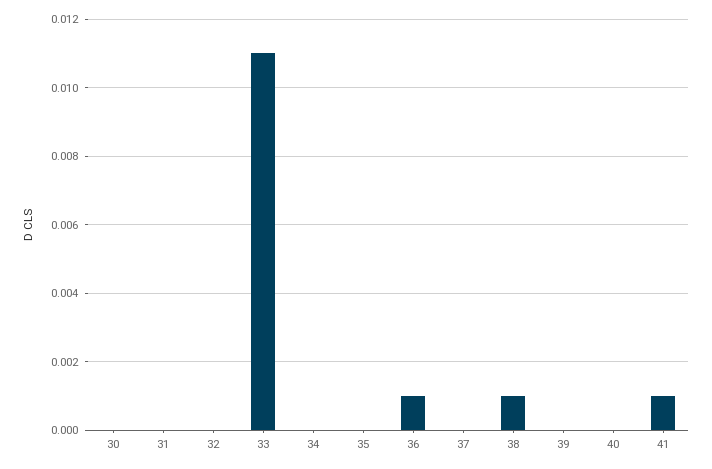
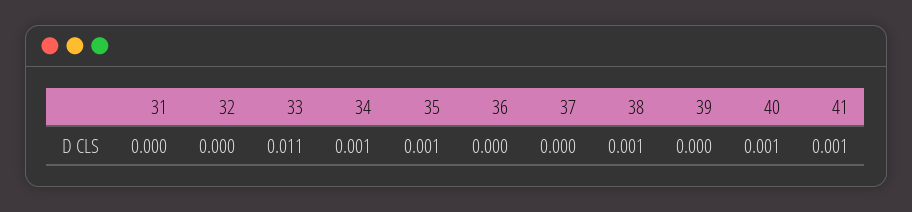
  {
-   "30": 0,
    "31": 0,
    "32": 0,
    "33": 0.011,
-   "34": 0,
+   "34": 0.001,
-   "35": 0,
+   "35": 0.001,
-   "36": 0.001,
+   "36": 0,
    "37": 0,
    "38": 0.001,
    "39": 0,
-   "40": 0,
+   "40": 0.001,
    "41": 0.001
  }

